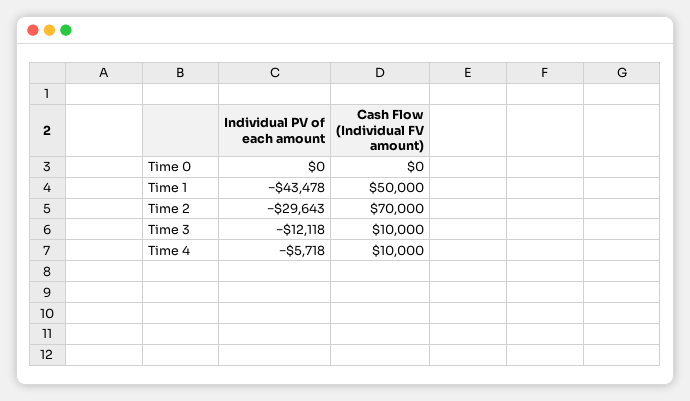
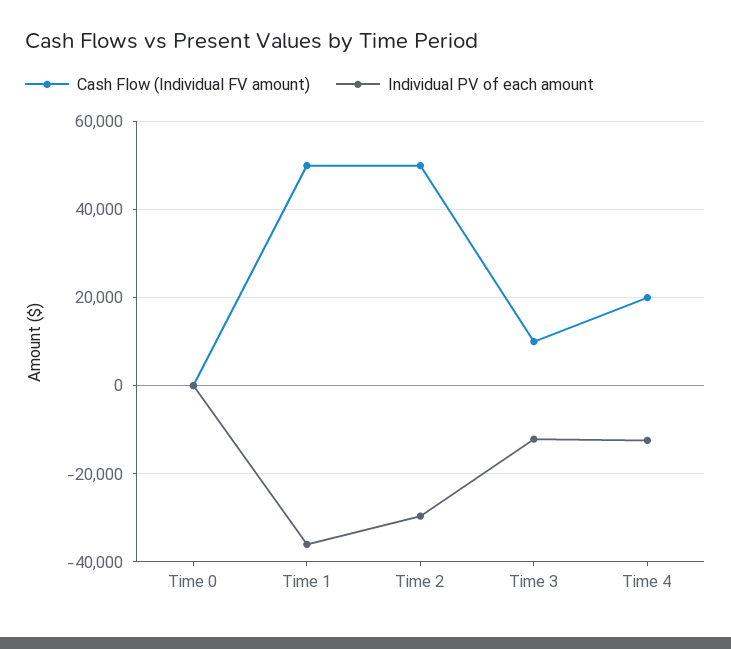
  {
    "Individual PV of each amount": {
      "Time 0": 0,
-     "Time 1": -43478,
+     "Time 1": -36000,
      "Time 2": -29643,
      "Time 3": -12118,
-     "Time 4": -5718
+     "Time 4": -12000
    },
    "Cash Flow (Individual FV amount)": {
      "Time 0": 0,
      "Time 1": 50000,
-     "Time 2": 70000,
+     "Time 2": 50000,
      "Time 3": 10000,
-     "Time 4": 10000
+     "Time 4": 20000
    }
  }

